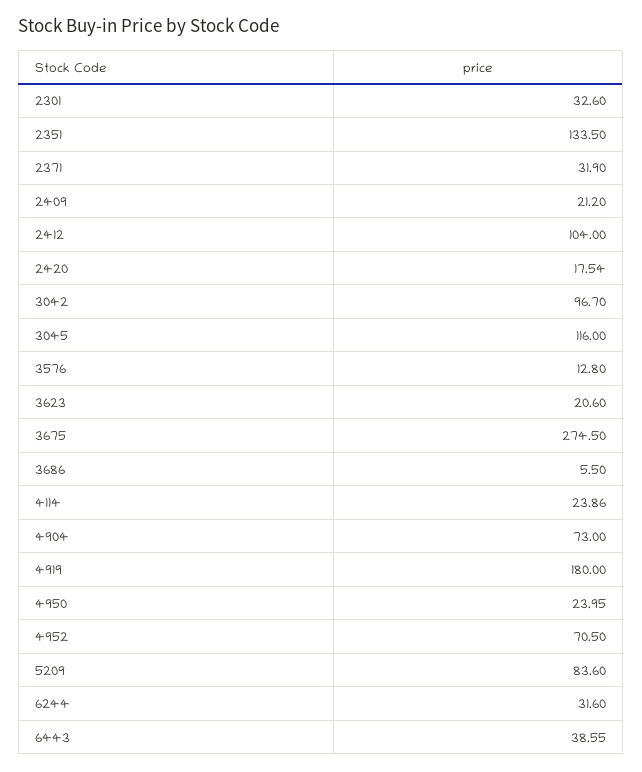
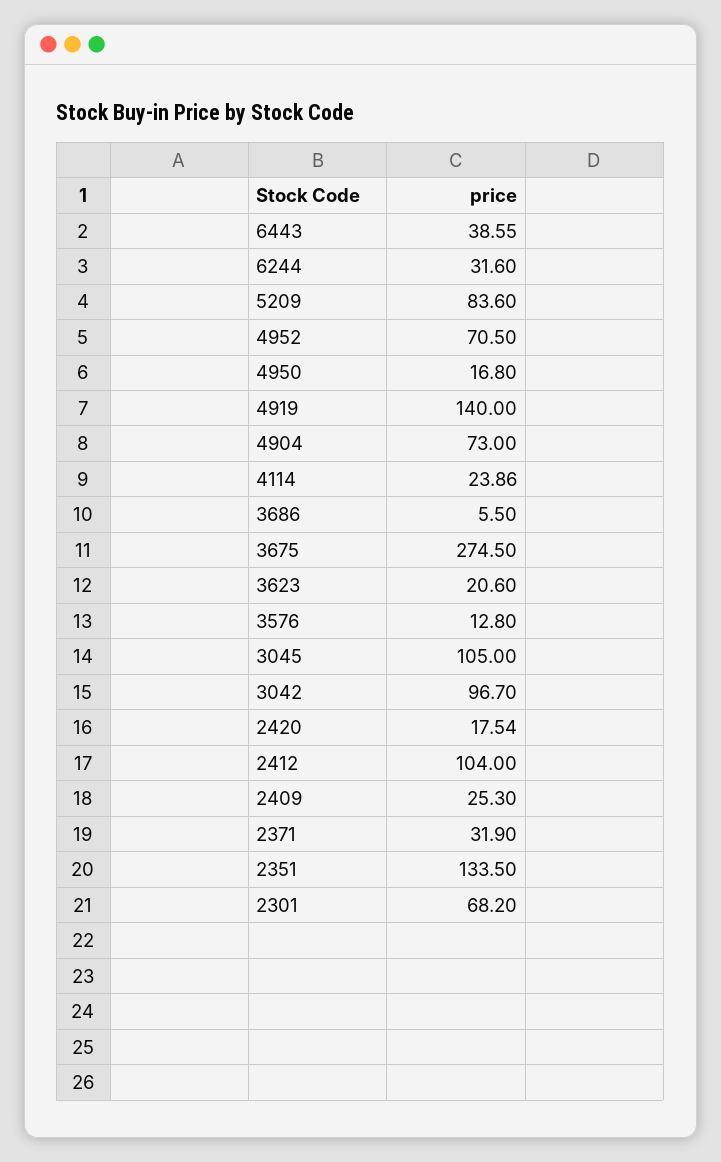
  {
-   "2301": 32.6,
+   "2301": 68.2,
    "2351": 133.5,
    "2371": 31.9,
-   "2409": 21.2,
+   "2409": 25.3,
    "2412": 104,
    "2420": 17.54,
    "3042": 96.7,
-   "3045": 116,
+   "3045": 105,
    "3576": 12.8,
    "3623": 20.6,
    "3675": 274.5,
    "3686": 5.5,
    "4114": 23.86,
    "4904": 73,
-   "4919": 180,
+   "4919": 140,
-   "4950": 23.95,
+   "4950": 16.8,
    "4952": 70.5,
    "5209": 83.6,
    "6244": 31.6,
    "6443": 38.55
  }

